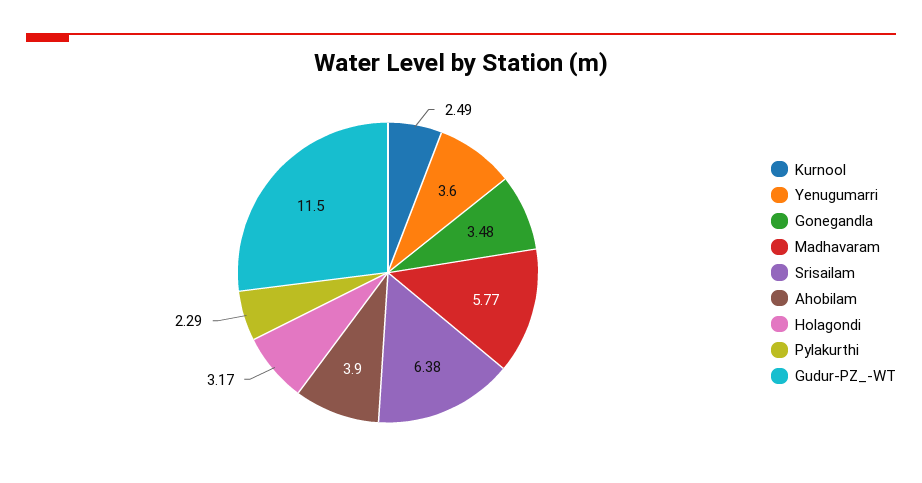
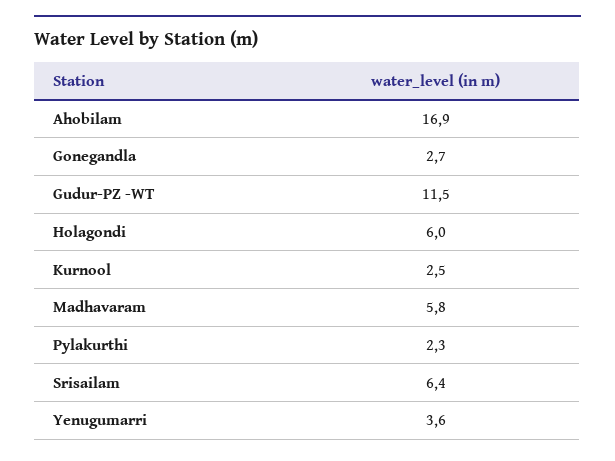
  {
    "Kurnool": 2.49,
    "Yenugumarri": 3.6,
-   "Gonegandla": 3.48,
+   "Gonegandla": 2.7,
    "Madhavaram": 5.77,
    "Srisailam": 6.38,
-   "Ahobilam": 3.9,
+   "Ahobilam": 16.9,
-   "Holagondi": 3.17,
+   "Holagondi": 6,
    "Pylakurthi": 2.29,
    "Gudur-PZ_-WT": 11.5
  }

